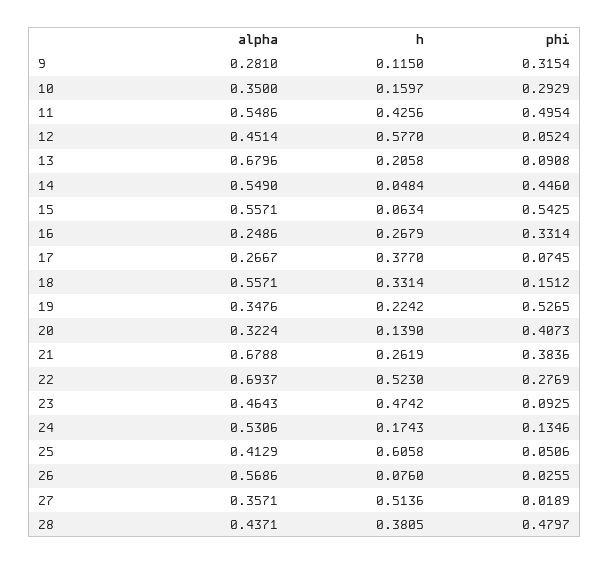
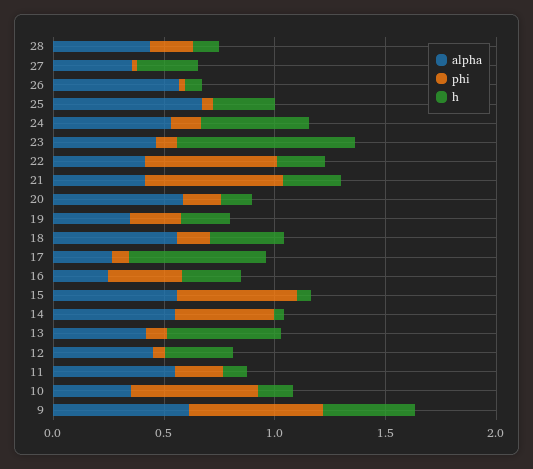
  {
    "alpha": {
-     "9": 0.281,
+     "9": 0.6,
      "10": 0.35,
      "11": 0.5486,
      "12": 0.4514,
-     "13": 0.6796,
+     "13": 0.4,
      "14": 0.549,
      "15": 0.5571,
      "16": 0.2486,
      "17": 0.2667,
      "18": 0.5571,
      "19": 0.3476,
-     "20": 0.3224,
+     "20": 0.6,
-     "21": 0.6788,
+     "21": 0.4,
-     "22": 0.6937,
+     "22": 0.4,
      "23": 0.4643,
      "24": 0.5306,
-     "25": 0.4129,
+     "25": 0.7,
      "26": 0.5686,
      "27": 0.3571,
      "28": 0.4371
    },
    "h": {
-     "9": 0.115,
+     "9": 0.4,
      "10": 0.1597,
-     "11": 0.4256,
+     "11": 0.1,
-     "12": 0.577,
+     "12": 0.3,
-     "13": 0.2058,
+     "13": 0.5,
      "14": 0.0484,
      "15": 0.0634,
      "16": 0.2679,
-     "17": 0.377,
+     "17": 0.6,
      "18": 0.3314,
      "19": 0.2242,
      "20": 0.139,
      "21": 0.2619,
-     "22": 0.523,
+     "22": 0.2,
-     "23": 0.4742,
+     "23": 0.8,
-     "24": 0.1743,
+     "24": 0.5,
-     "25": 0.6058,
+     "25": 0.3,
      "26": 0.076,
-     "27": 0.5136,
+     "27": 0.3,
-     "28": 0.3805
+     "28": 0.1
    },
    "phi": {
-     "9": 0.3154,
+     "9": 0.6,
-     "10": 0.2929,
+     "10": 0.6,
-     "11": 0.4954,
+     "11": 0.2,
      "12": 0.0524,
      "13": 0.0908,
      "14": 0.446,
      "15": 0.5425,
      "16": 0.3314,
      "17": 0.0745,
      "18": 0.1512,
-     "19": 0.5265,
+     "19": 0.2,
-     "20": 0.4073,
+     "20": 0.2,
-     "21": 0.3836,
+     "21": 0.6,
-     "22": 0.2769,
+     "22": 0.6,
      "23": 0.0925,
      "24": 0.1346,
      "25": 0.0506,
      "26": 0.0255,
      "27": 0.0189,
-     "28": 0.4797
+     "28": 0.2
    }
  }

